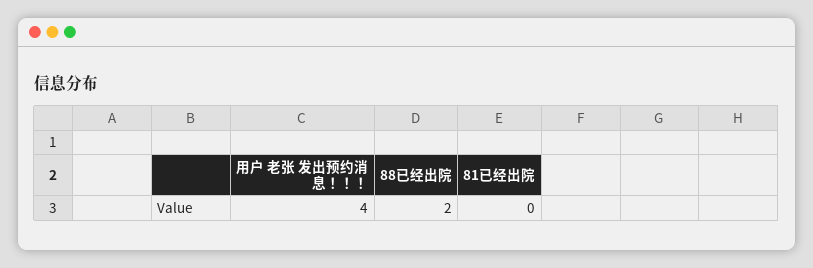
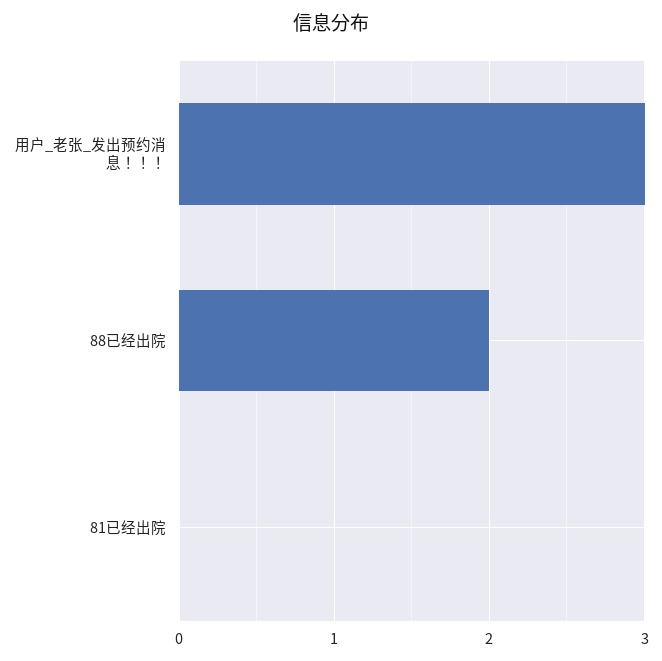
  {
-   "用户 老张 发出预约消息！！！": 4,
+   "用户 老张 发出预约消息！！！": 3,
    "88已经出院": 2,
    "81已经出院": 0
  }

